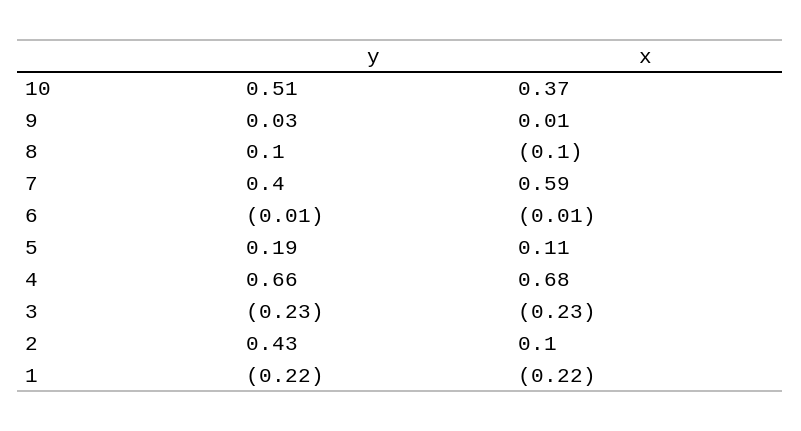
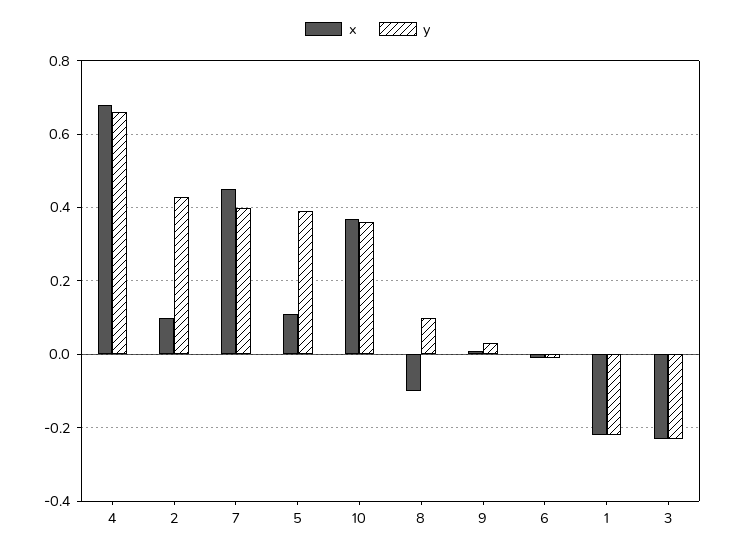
  {
    "y": {
-     "10": 0.51,
+     "10": 0.35,
      "9": 0.03,
      "8": 0.1,
      "7": 0.4,
      "6": -0.01,
-     "5": 0.19,
+     "5": 0.4,
      "4": 0.66,
      "3": -0.23,
      "2": 0.43,
      "1": -0.22
    },
    "x": {
      "10": 0.37,
      "9": 0.01,
      "8": -0.1,
-     "7": 0.59,
+     "7": 0.45,
      "6": -0.01,
      "5": 0.11,
      "4": 0.68,
      "3": -0.23,
      "2": 0.1,
      "1": -0.22
    }
  }

